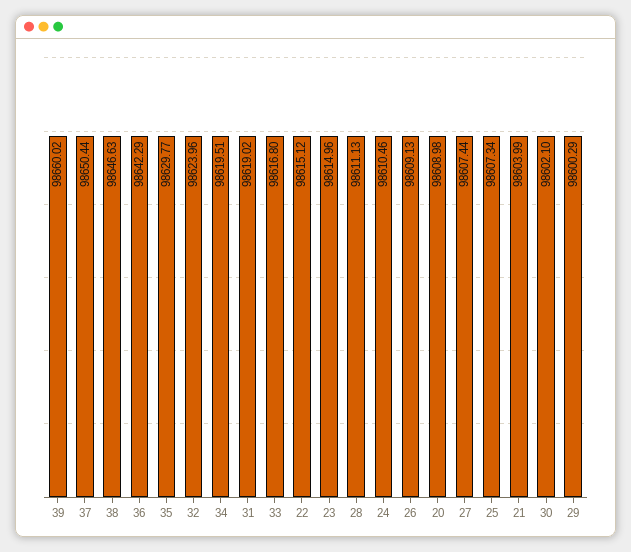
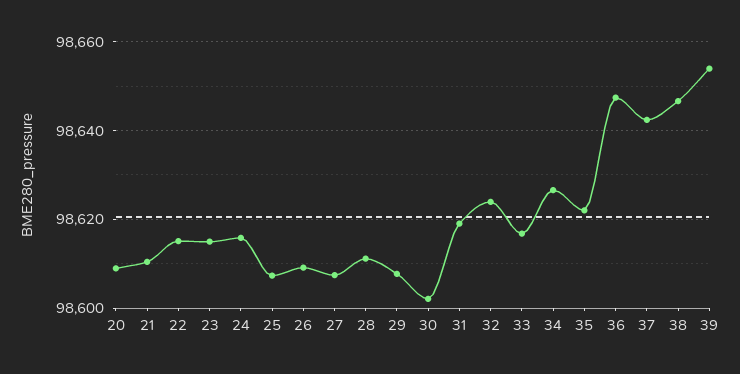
  {
-   "39": 98660.02,
+   "39": 98654,
-   "37": 98650.44,
+   "37": 98642,
    "38": 98646.63,
-   "36": 98642.29,
+   "36": 98648,
-   "35": 98629.77,
+   "35": 98622,
    "32": 98623.96,
-   "34": 98619.51,
+   "34": 98626,
    "31": 98619.02,
    "33": 98616.8,
    "22": 98615.12,
    "23": 98614.96,
    "28": 98611.13,
-   "24": 98610.46,
+   "24": 98616,
    "26": 98609.13,
    "20": 98608.98,
    "27": 98607.44,
    "25": 98607.34,
-   "21": 98603.99,
+   "21": 98610,
    "30": 98602.1,
-   "29": 98600.29
+   "29": 98608
  }

